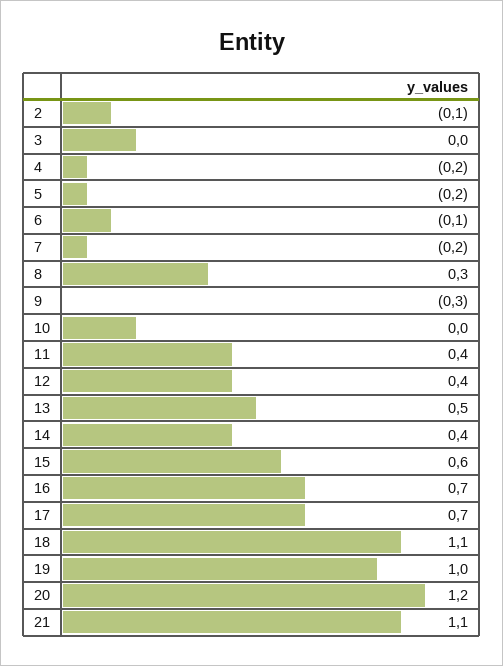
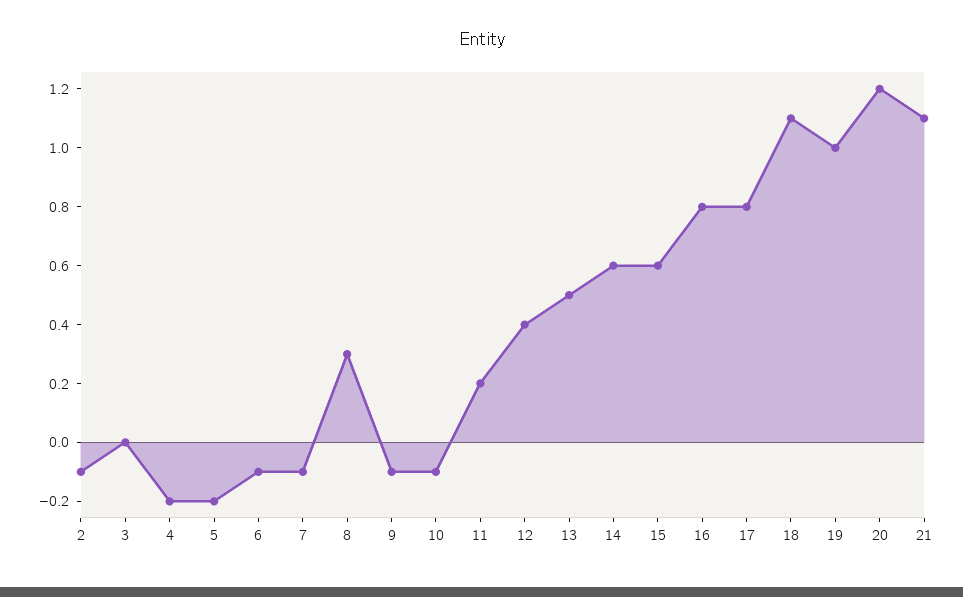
  {
    "2": -0.1,
    "3": 0,
    "4": -0.2,
    "5": -0.2,
    "6": -0.1,
-   "7": -0.2,
+   "7": -0.1,
    "8": 0.3,
-   "9": -0.3,
+   "9": -0.1,
-   "10": 0,
+   "10": -0.1,
-   "11": 0.4,
+   "11": 0.2,
    "12": 0.4,
    "13": 0.5,
-   "14": 0.4,
+   "14": 0.6,
    "15": 0.6,
-   "16": 0.7,
+   "16": 0.8,
-   "17": 0.7,
+   "17": 0.8,
    "18": 1.1,
    "19": 1,
    "20": 1.2,
    "21": 1.1
  }

